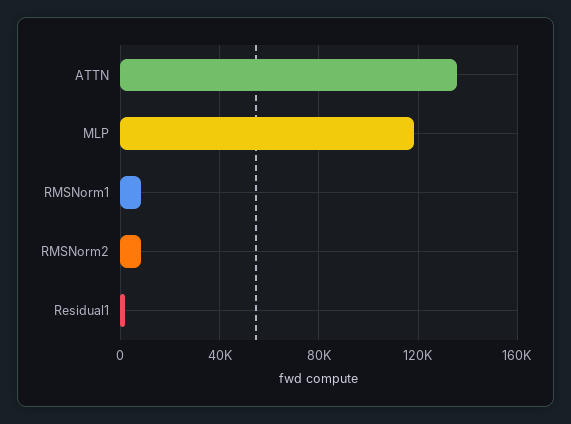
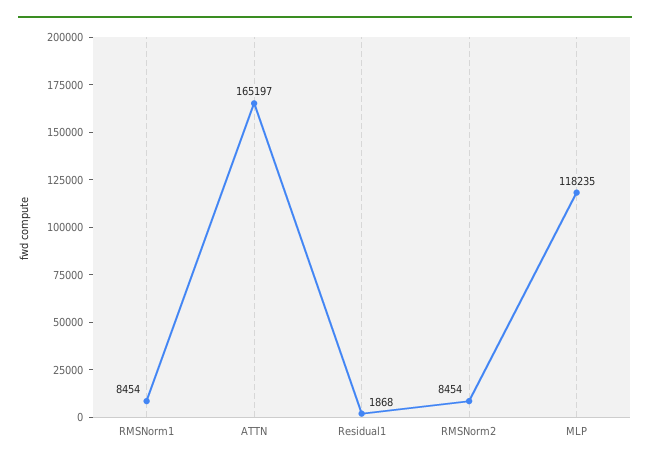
  {
-   "ATTN": 135000,
+   "ATTN": 165197,
    "MLP": 118235,
    "RMSNorm1": 8454,
    "RMSNorm2": 8454,
    "Residual1": 1868
  }

